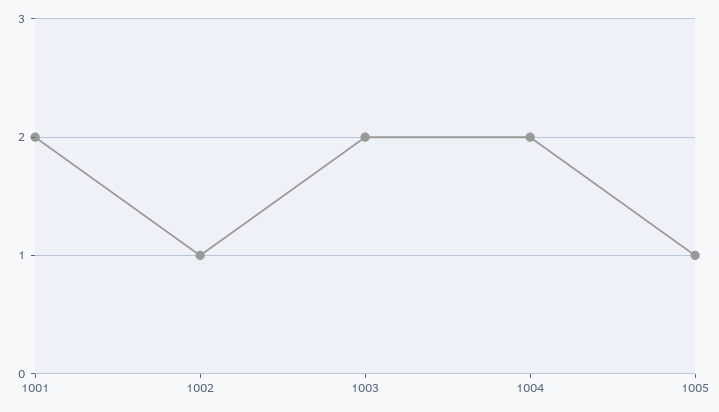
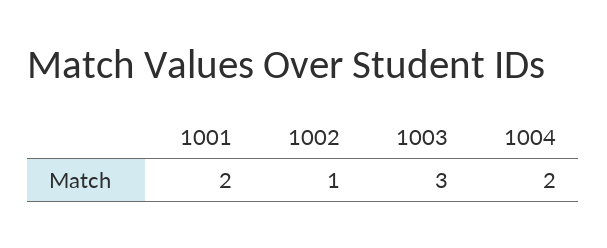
  {
    "1001": 2,
    "1002": 1,
-   "1003": 2,
+   "1003": 3,
-   "1004": 2,
+   "1004": 2
-   "1005": 1
  }

